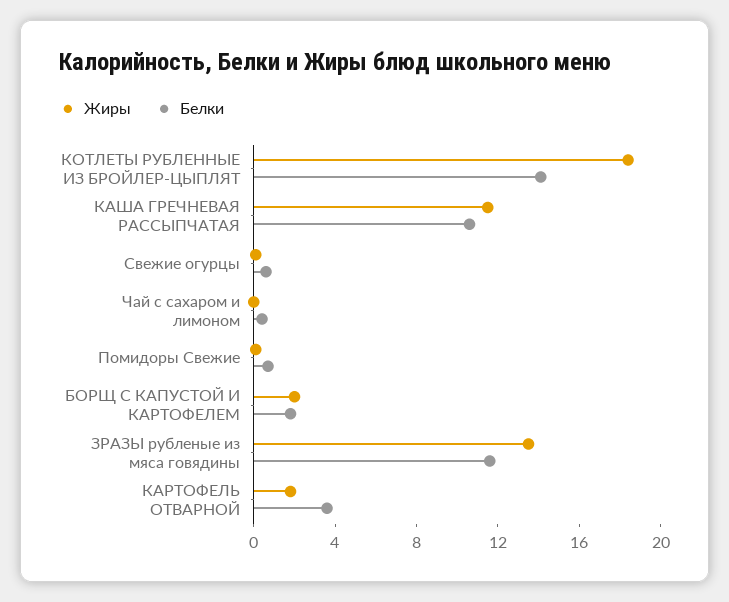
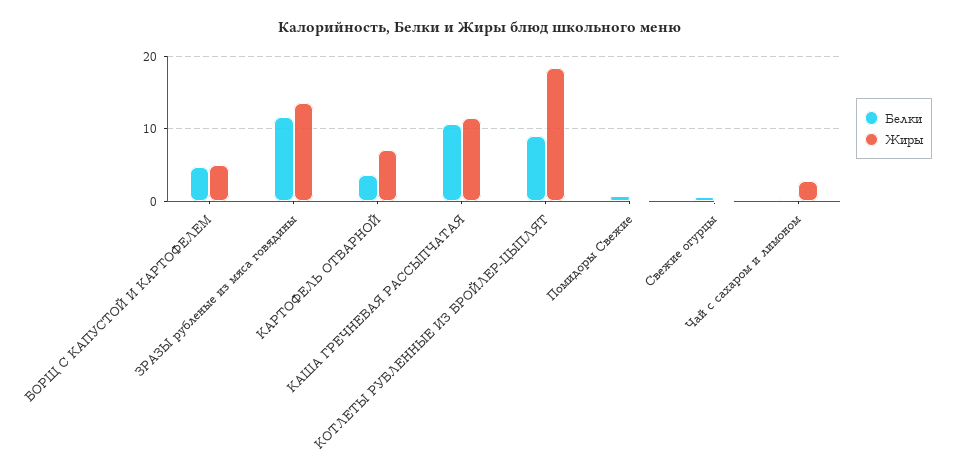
  {
    "Жиры": {
      "КОТЛЕТЫ РУБЛЕННЫЕ ИЗ БРОЙЛЕР-ЦЫПЛЯТ": 18,
      "КАША ГРЕЧНЕВАЯ РАССЫПЧАТАЯ": 12,
      "Свежие огурцы": 0,
-     "Чай с сахаром и лимоном": 0,
+     "Чай с сахаром и лимоном": 3,
      "Помидоры Свежие": 0,
-     "БОРЩ С КАПУСТОЙ И КАРТОФЕЛЕМ": 2,
+     "БОРЩ С КАПУСТОЙ И КАРТОФЕЛЕМ": 5,
      "ЗРАЗЫ рубленые из мяса говядины": 14,
-     "КАРТОФЕЛЬ ОТВАРНОЙ": 2
+     "КАРТОФЕЛЬ ОТВАРНОЙ": 7
    },
    "Белки": {
-     "КОТЛЕТЫ РУБЛЕННЫЕ ИЗ БРОЙЛЕР-ЦЫПЛЯТ": 14,
+     "КОТЛЕТЫ РУБЛЕННЫЕ ИЗ БРОЙЛЕР-ЦЫПЛЯТ": 9,
      "КАША ГРЕЧНЕВАЯ РАССЫПЧАТАЯ": 11,
      "Свежие огурцы": 1,
      "Чай с сахаром и лимоном": 0,
      "Помидоры Свежие": 1,
-     "БОРЩ С КАПУСТОЙ И КАРТОФЕЛЕМ": 2,
+     "БОРЩ С КАПУСТОЙ И КАРТОФЕЛЕМ": 5,
      "ЗРАЗЫ рубленые из мяса говядины": 12,
      "КАРТОФЕЛЬ ОТВАРНОЙ": 4
    }
  }

